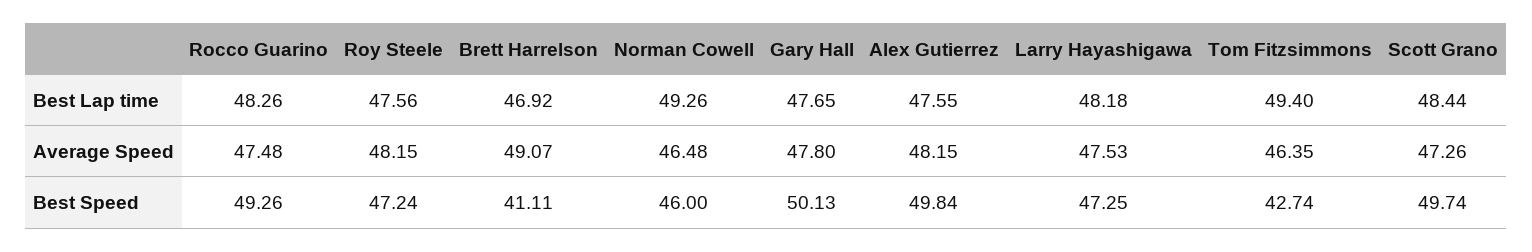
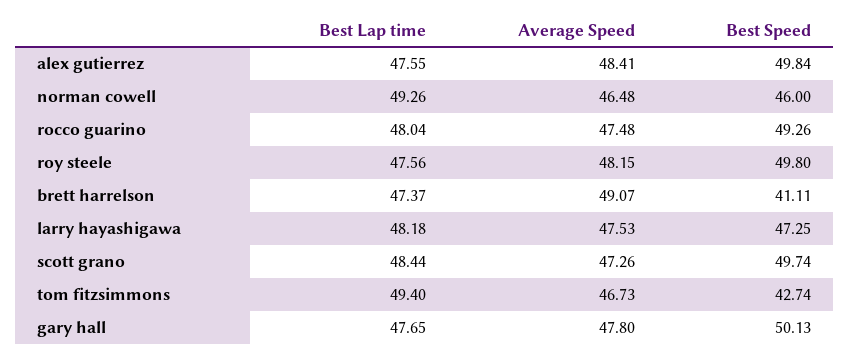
  {
    "Rocco Guarino": {
-     "Best Lap time": 48.26,
+     "Best Lap time": 48.04,
      "Average Speed": 47.48,
      "Best Speed": 49.26
    },
    "Roy Steele": {
      "Best Lap time": 47.56,
      "Average Speed": 48.15,
-     "Best Speed": 47.24
+     "Best Speed": 49.8
    },
    "Brett Harrelson": {
-     "Best Lap time": 46.92,
+     "Best Lap time": 47.37,
      "Average Speed": 49.07,
      "Best Speed": 41.11
    },
    "Norman Cowell": {
      "Best Lap time": 49.26,
      "Average Speed": 46.48,
      "Best Speed": 46
    },
    "Gary Hall": {
      "Best Lap time": 47.65,
      "Average Speed": 47.8,
      "Best Speed": 50.13
    },
    "Alex Gutierrez": {
      "Best Lap time": 47.55,
-     "Average Speed": 48.15,
+     "Average Speed": 48.41,
      "Best Speed": 49.84
    },
    "Larry Hayashigawa": {
      "Best Lap time": 48.18,
      "Average Speed": 47.53,
      "Best Speed": 47.25
    },
    "Tom Fitzsimmons": {
      "Best Lap time": 49.4,
-     "Average Speed": 46.35,
+     "Average Speed": 46.73,
      "Best Speed": 42.74
    },
    "Scott Grano": {
      "Best Lap time": 48.44,
      "Average Speed": 47.26,
      "Best Speed": 49.74
    }
  }

